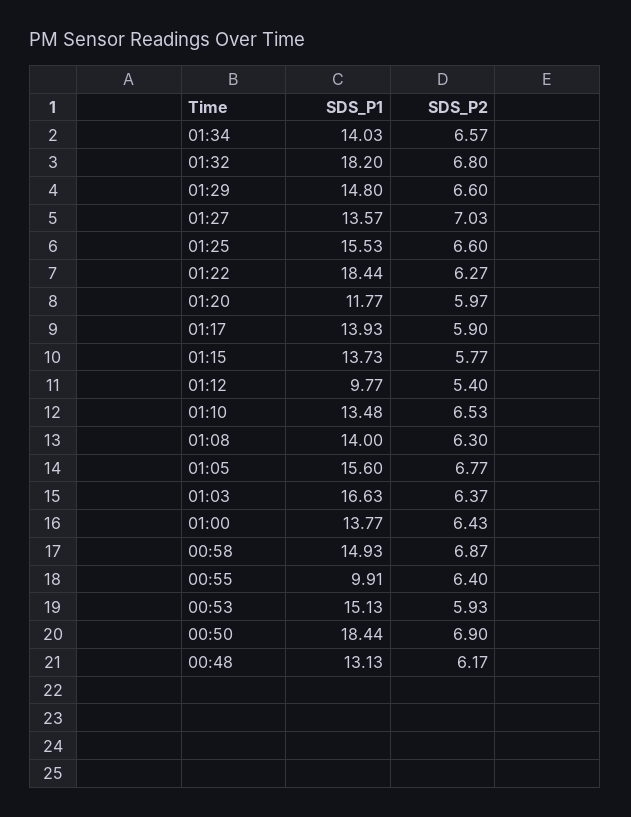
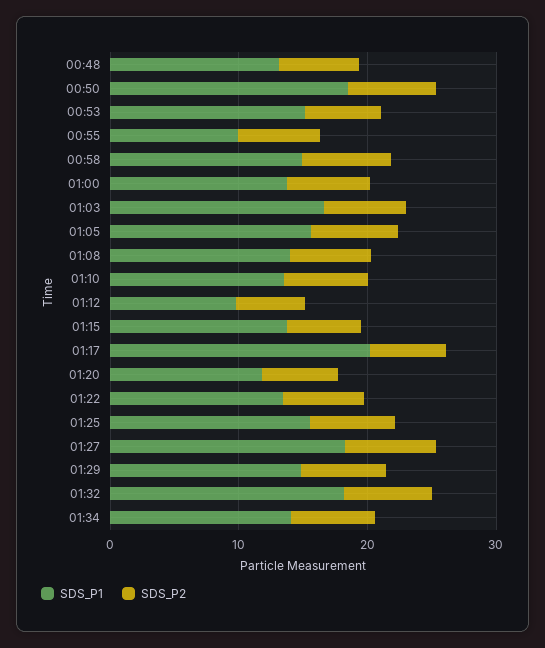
  {
    "SDS_P1": {
      "01:34": 14.03,
      "01:32": 18.2,
      "01:29": 14.8,
-     "01:27": 13.57,
+     "01:27": 18,
      "01:25": 15.53,
-     "01:22": 18.44,
+     "01:22": 14,
      "01:20": 11.77,
-     "01:17": 13.93,
+     "01:17": 20,
      "01:15": 13.73,
      "01:12": 9.77,
      "01:10": 13.48,
      "01:08": 14,
      "01:05": 15.6,
      "01:03": 16.63,
      "01:00": 13.77,
      "00:58": 14.93,
      "00:55": 9.91,
      "00:53": 15.13,
      "00:50": 18.44,
      "00:48": 13.13
    },
    "SDS_P2": {
      "01:34": 6.57,
      "01:32": 6.8,
      "01:29": 6.6,
      "01:27": 7.03,
      "01:25": 6.6,
      "01:22": 6.27,
      "01:20": 5.97,
      "01:17": 5.9,
      "01:15": 5.77,
      "01:12": 5.4,
      "01:10": 6.53,
      "01:08": 6.3,
      "01:05": 6.77,
      "01:03": 6.37,
      "01:00": 6.43,
      "00:58": 6.87,
      "00:55": 6.4,
      "00:53": 5.93,
      "00:50": 6.9,
      "00:48": 6.17
    }
  }

